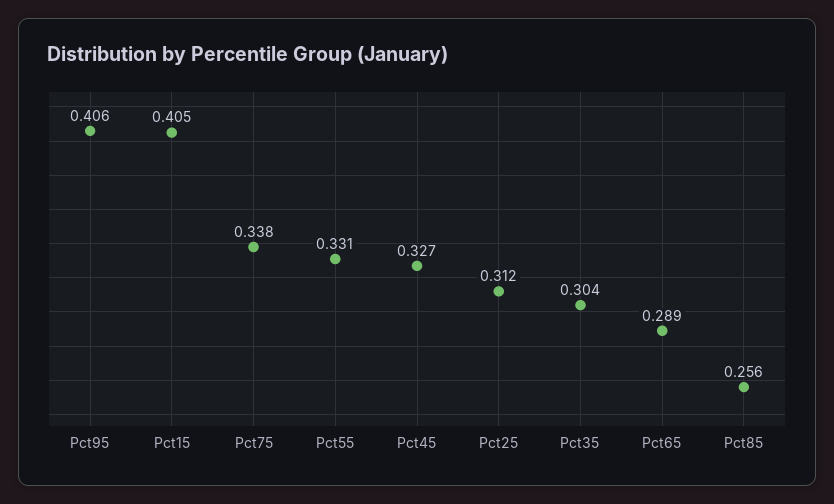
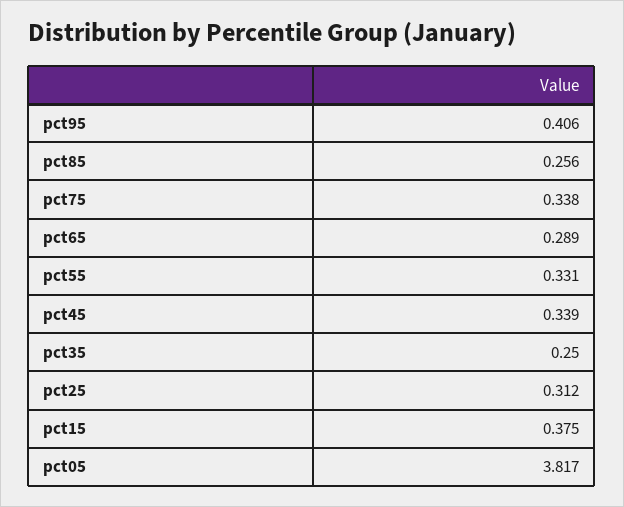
  {
    "Pct95": 0.406,
-   "Pct15": 0.405,
+   "Pct15": 0.375,
    "Pct75": 0.338,
    "Pct55": 0.331,
-   "Pct45": 0.327,
+   "Pct45": 0.339,
    "Pct25": 0.312,
-   "Pct35": 0.304,
+   "Pct35": 0.25,
    "Pct65": 0.289,
-   "Pct85": 0.256
+   "Pct85": 0.256,
+   "pct05": 3.817
  }

